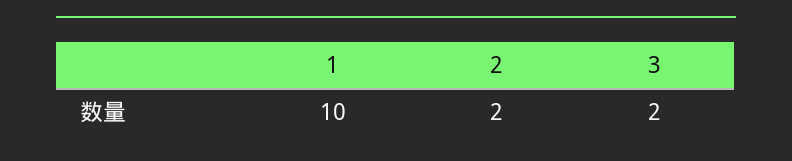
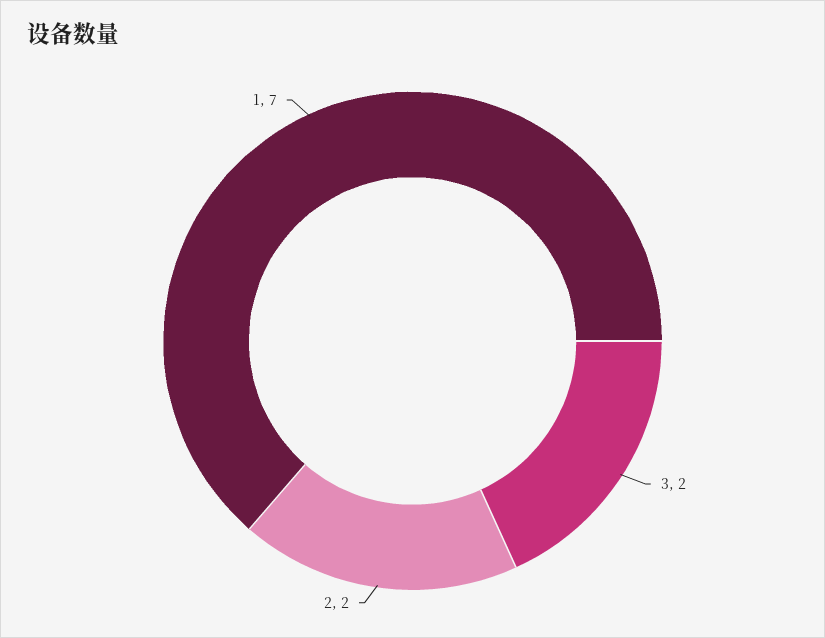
  {
-   "1": 10,
+   "1": 7,
    "2": 2,
    "3": 2
  }

